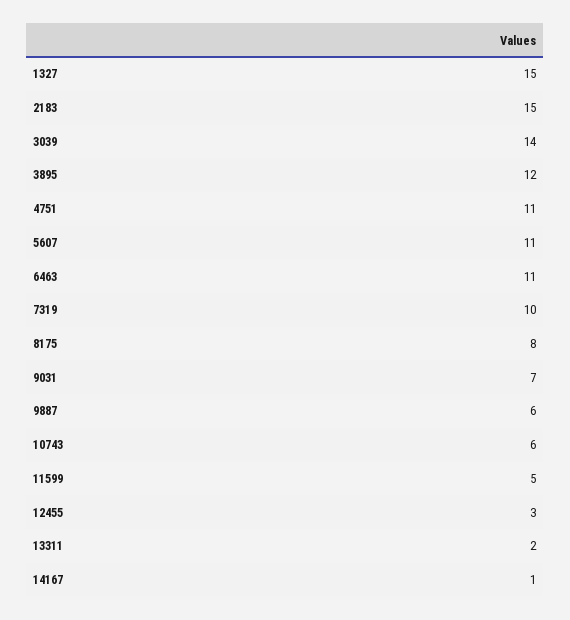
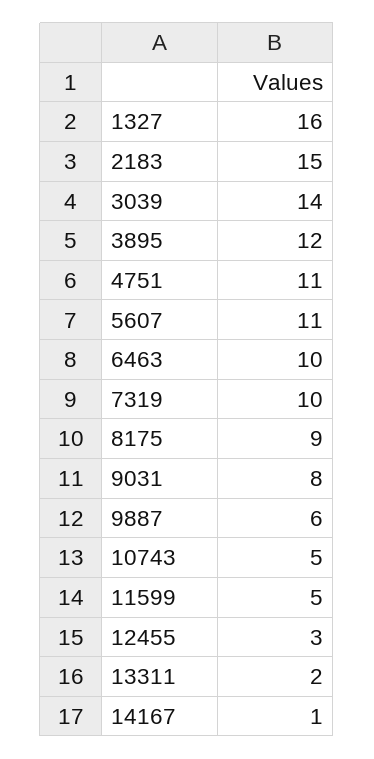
  {
-   "1327": 15,
+   "1327": 16,
    "2183": 15,
    "3039": 14,
    "3895": 12,
    "4751": 11,
    "5607": 11,
-   "6463": 11,
+   "6463": 10,
    "7319": 10,
-   "8175": 8,
+   "8175": 9,
-   "9031": 7,
+   "9031": 8,
    "9887": 6,
-   "10743": 6,
+   "10743": 5,
    "11599": 5,
    "12455": 3,
    "13311": 2,
    "14167": 1
  }

